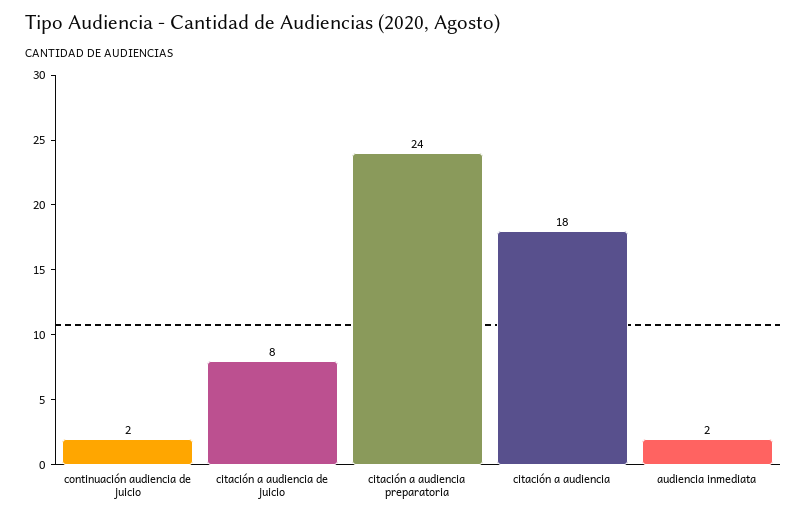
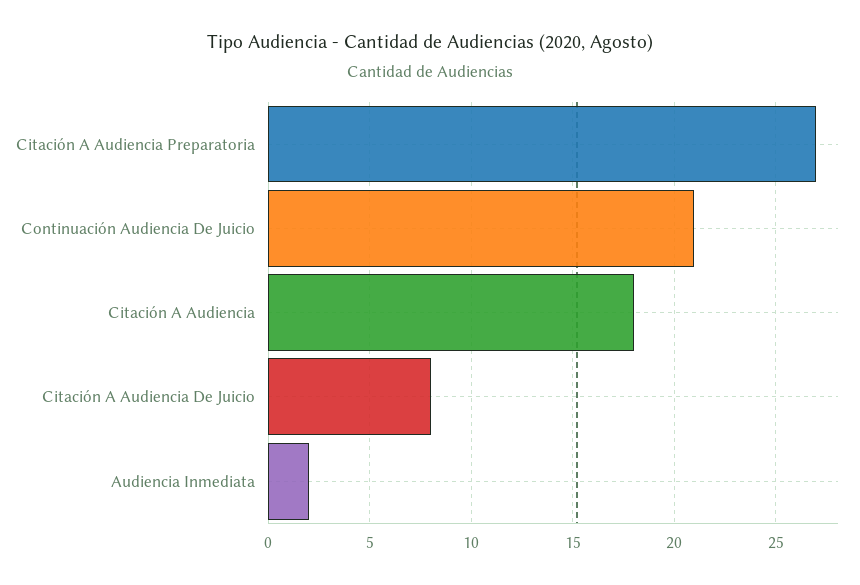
  {
-   "continuación audiencia de juicio": 2,
+   "continuación audiencia de juicio": 21,
    "citación a audiencia de juicio": 8,
-   "citación a audiencia preparatoria": 24,
+   "citación a audiencia preparatoria": 27,
    "citación a audiencia": 18,
    "audiencia inmediata": 2
  }

